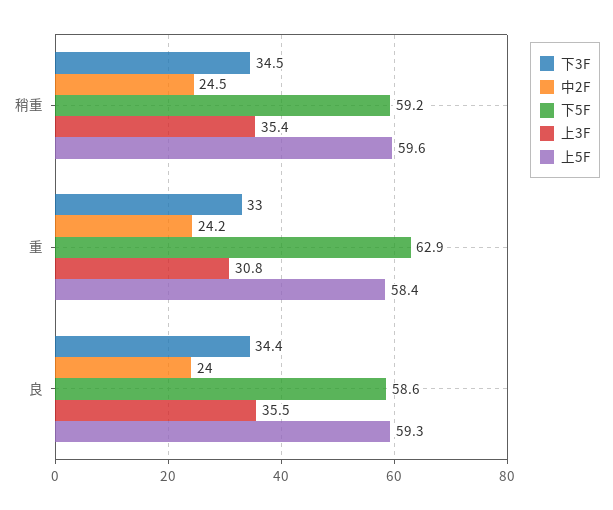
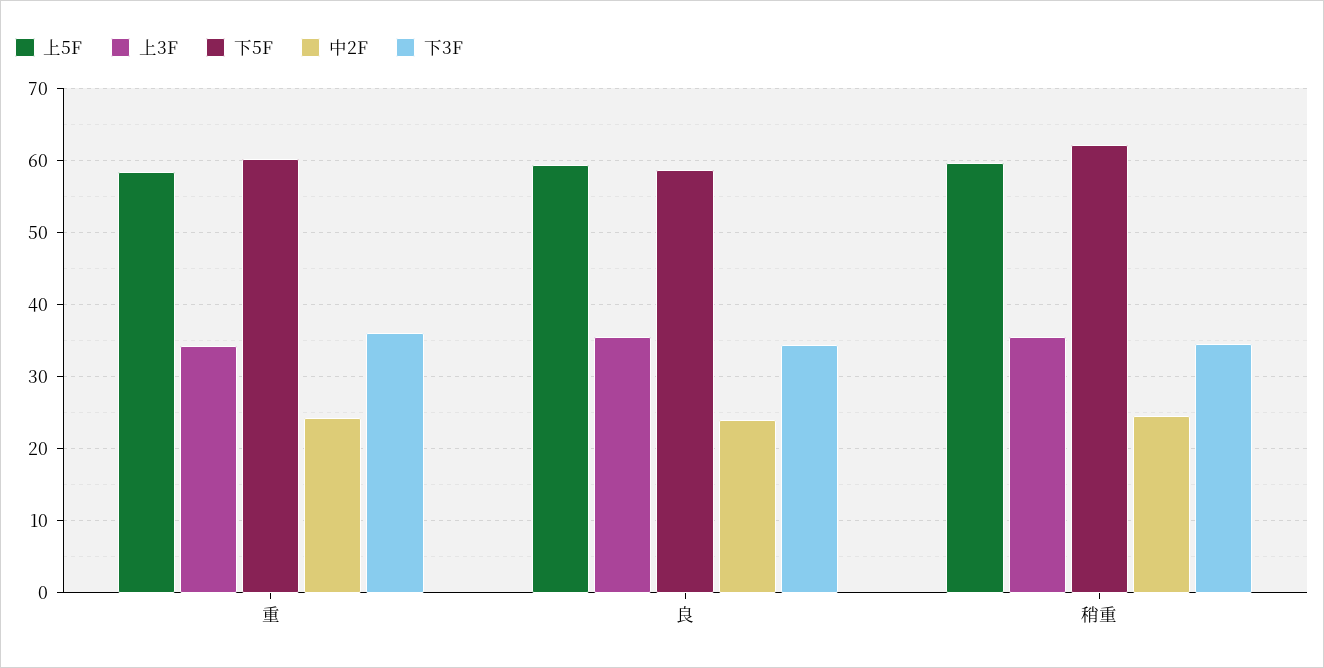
  {
    "下3F": {
      "稍重": 34.5,
-     "重": 33,
+     "重": 36,
      "良": 34.4
    },
    "中2F": {
      "稍重": 24.5,
      "重": 24.2,
      "良": 24
    },
    "下5F": {
-     "稍重": 59.2,
+     "稍重": 62,
-     "重": 62.9,
+     "重": 60,
      "良": 58.6
    },
    "上3F": {
      "稍重": 35.4,
-     "重": 30.8,
+     "重": 34,
      "良": 35.5
    },
    "上5F": {
      "稍重": 59.6,
      "重": 58.4,
      "良": 59.3
    }
  }

